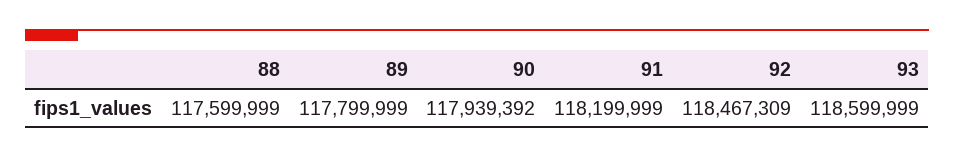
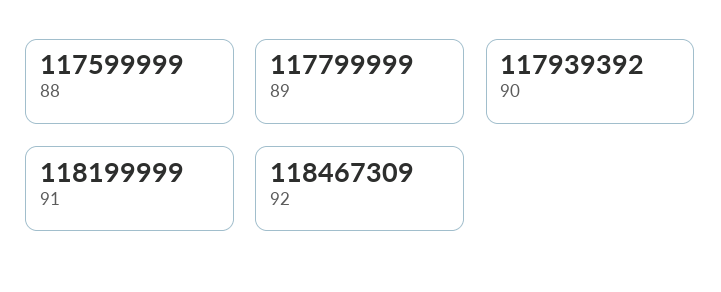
  {
    "88": 117599999,
    "89": 117799999,
    "90": 117939392,
    "91": 118199999,
-   "92": 118467309,
+   "92": 118467309
-   "93": 118599999
  }

